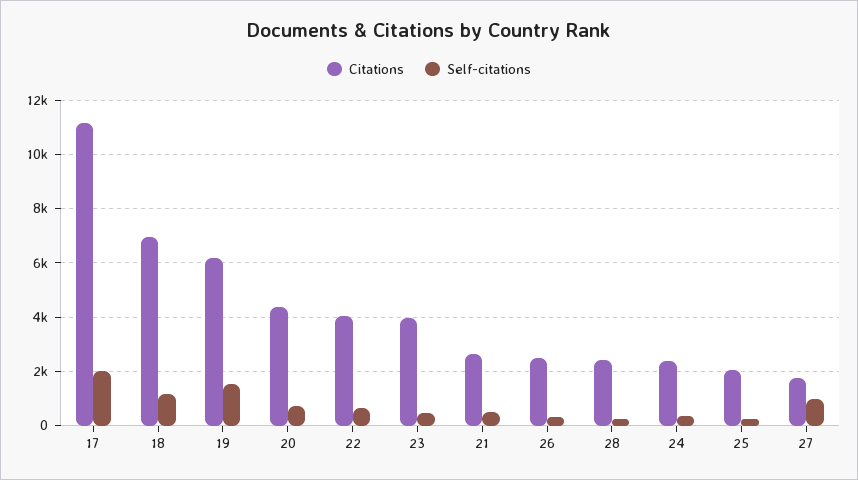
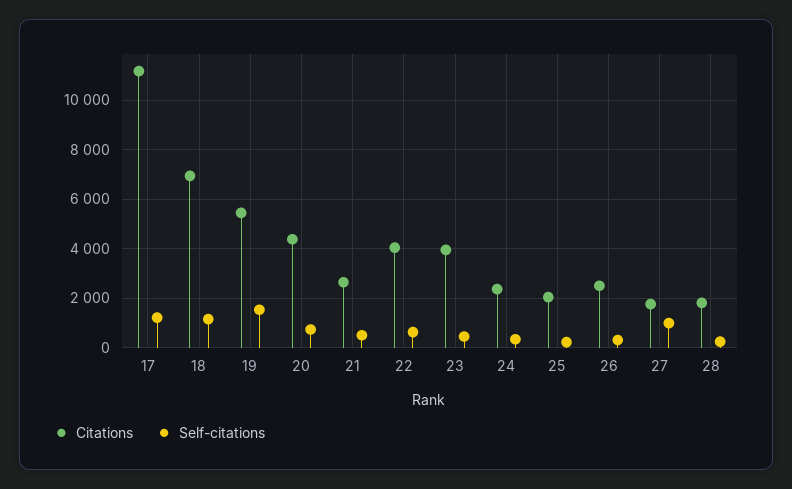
  {
    "Citations": {
      "17": 11250,
      "18": 7000,
-     "19": 6250,
+     "19": 5500,
      "20": 4500,
      "22": 4000,
      "23": 4000,
      "21": 2750,
      "26": 2500,
-     "28": 2500,
+     "28": 1750,
      "24": 2250,
      "25": 2000,
      "27": 1750
    },
    "Self-citations": {
-     "17": 2000,
+     "17": 1250,
      "18": 1250,
      "19": 1500,
      "20": 750,
      "22": 750,
      "23": 500,
      "21": 500,
      "26": 250,
      "28": 250,
      "24": 250,
      "25": 250,
      "27": 1000
    }
  }

